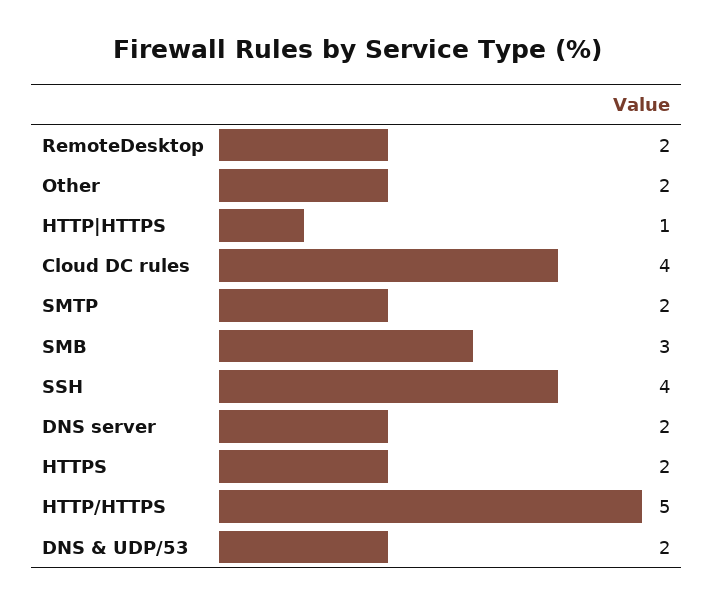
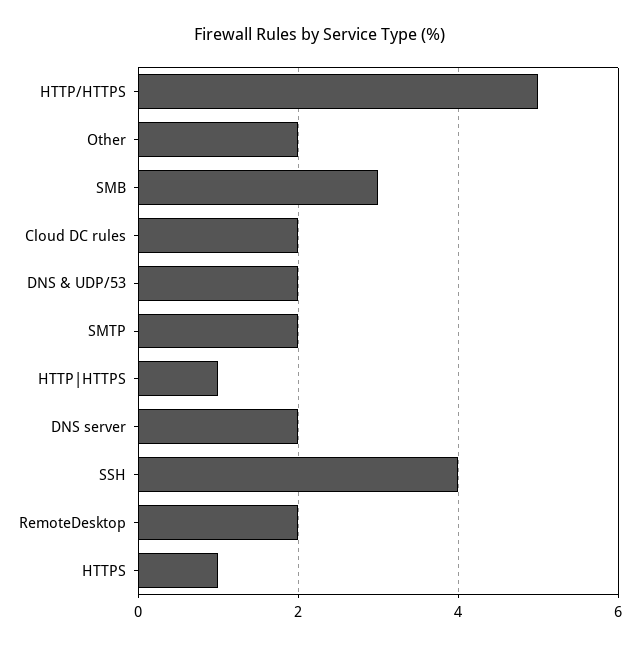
  {
    "RemoteDesktop": 2,
    "Other": 2,
    "HTTP|HTTPS": 1,
-   "Cloud DC rules": 4,
+   "Cloud DC rules": 2,
    "SMTP": 2,
    "SMB": 3,
    "SSH": 4,
    "DNS server": 2,
-   "HTTPS": 2,
+   "HTTPS": 1,
    "HTTP/HTTPS": 5,
    "DNS & UDP/53": 2
  }

